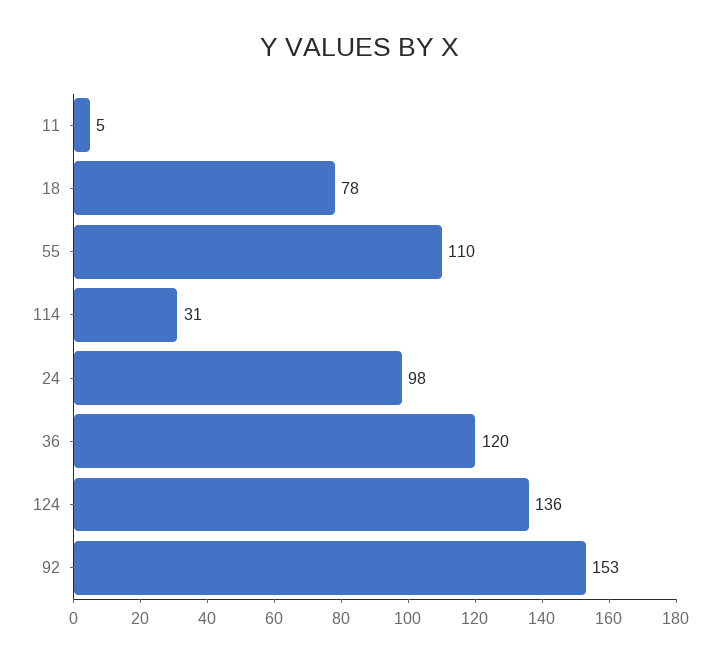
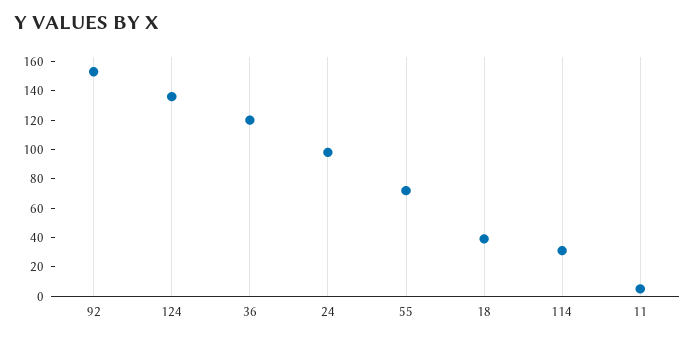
  {
    "11": 5,
-   "18": 78,
+   "18": 40,
-   "55": 110,
+   "55": 70,
    "114": 31,
    "24": 98,
    "36": 120,
    "124": 136,
    "92": 153
  }

